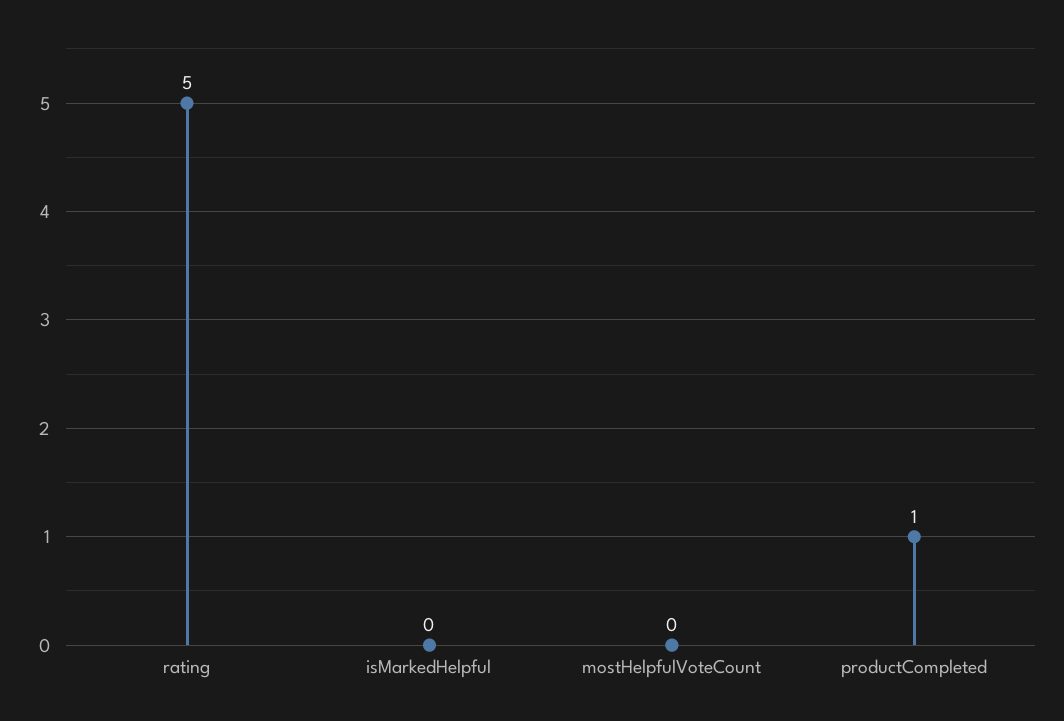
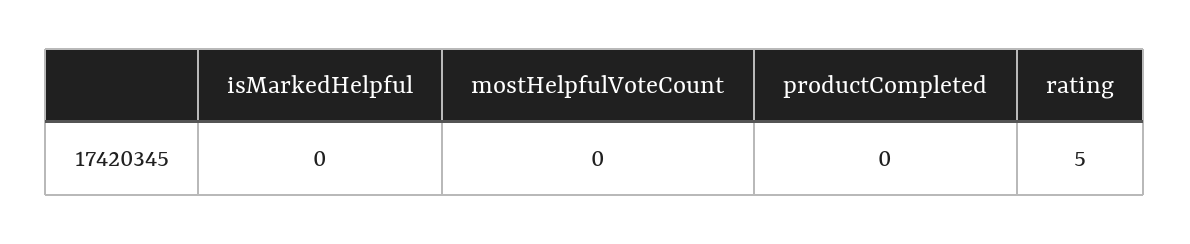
  {
    "rating": 5,
    "isMarkedHelpful": 0,
    "mostHelpfulVoteCount": 0,
-   "productCompleted": 1
+   "productCompleted": 0
  }

